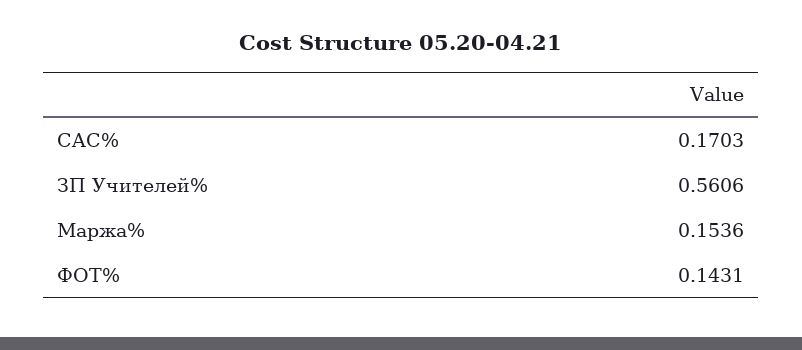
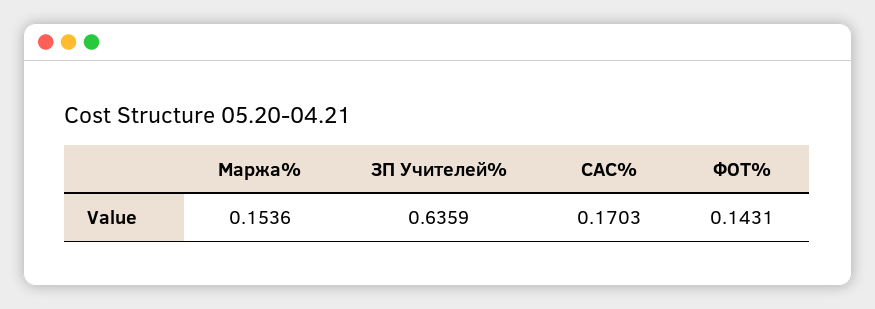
  {
    "CAC%": 0.1703,
-   "ЗП Учителей%": 0.5606,
+   "ЗП Учителей%": 0.6359,
    "Маржа%": 0.1536,
    "ФОТ%": 0.1431
  }

